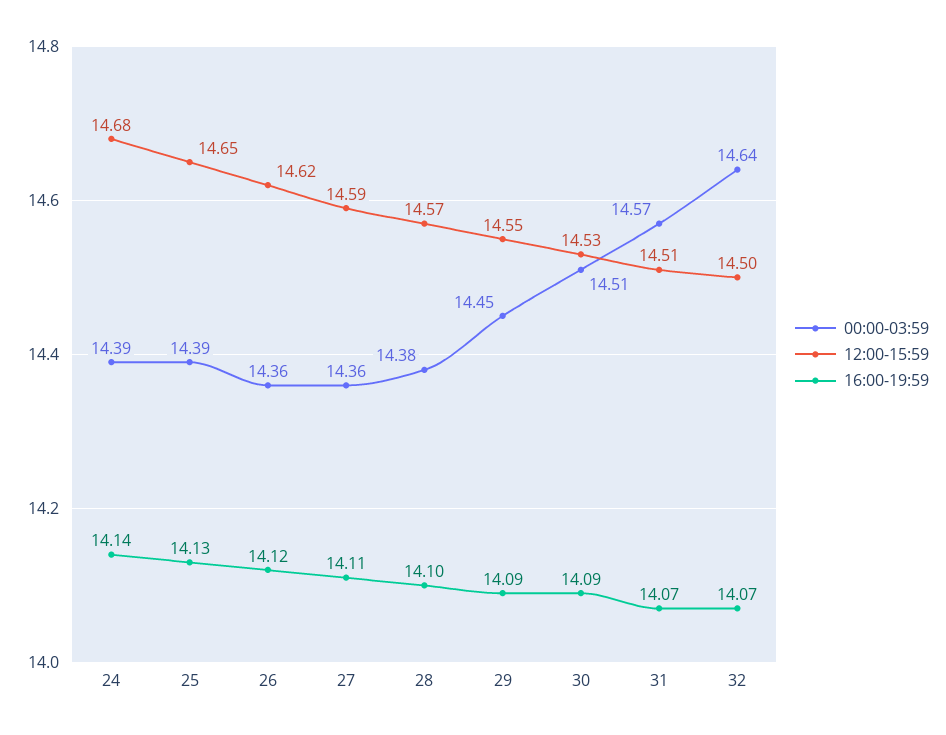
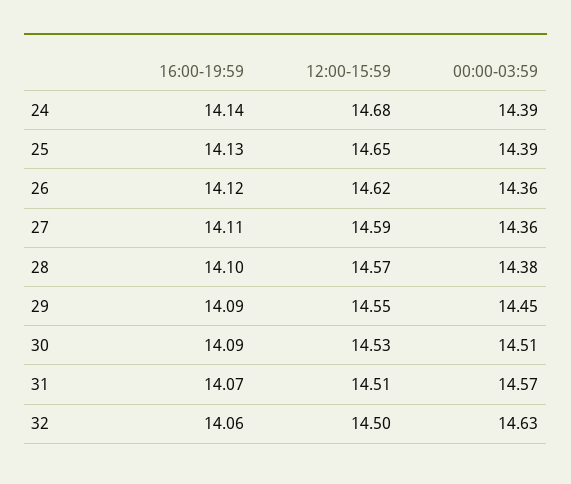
  {
    "00:00-03:59": {
      "24": 14.39,
      "25": 14.39,
      "26": 14.36,
      "27": 14.36,
      "28": 14.38,
      "29": 14.45,
      "30": 14.51,
      "31": 14.57,
-     "32": 14.64
+     "32": 14.63
    },
    "12:00-15:59": {
      "24": 14.68,
      "25": 14.65,
      "26": 14.62,
      "27": 14.59,
      "28": 14.57,
      "29": 14.55,
      "30": 14.53,
      "31": 14.51,
      "32": 14.5
    },
    "16:00-19:59": {
      "24": 14.14,
      "25": 14.13,
      "26": 14.12,
      "27": 14.11,
      "28": 14.1,
      "29": 14.09,
      "30": 14.09,
      "31": 14.07,
-     "32": 14.07
+     "32": 14.06
    }
  }

